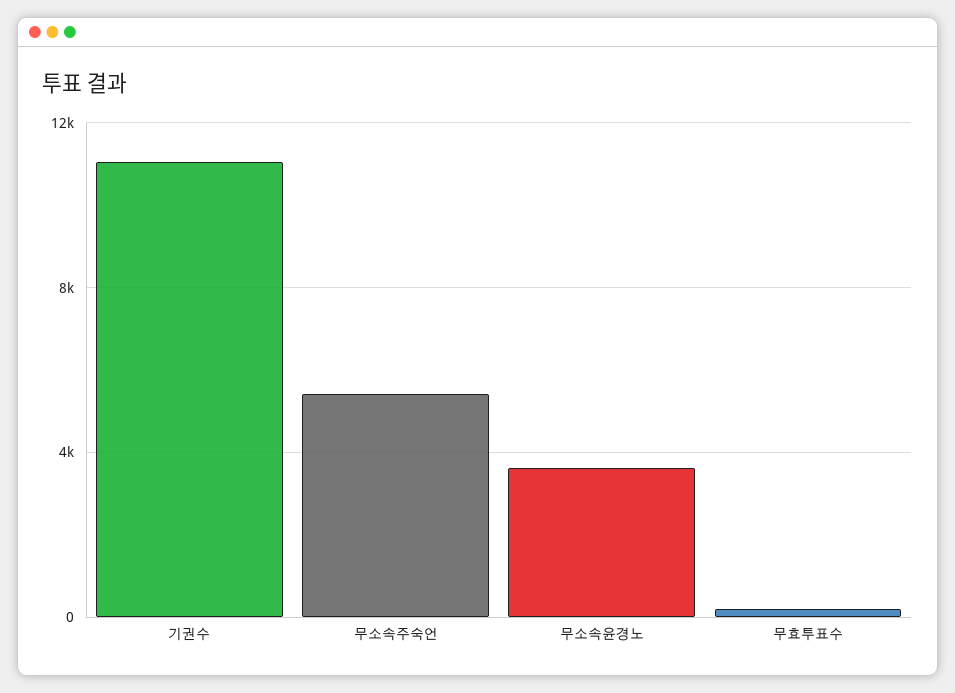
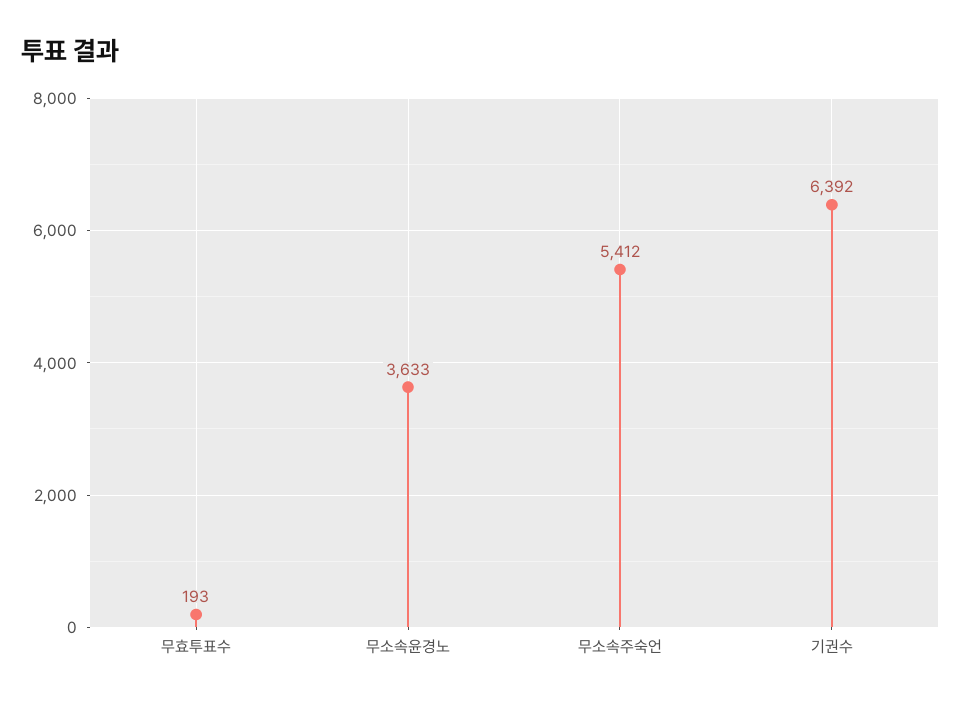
  {
-   "기권수": 11000,
+   "기권수": 6392,
    "무소속주숙언": 5412,
    "무소속윤경노": 3633,
    "무효투표수": 193
  }

